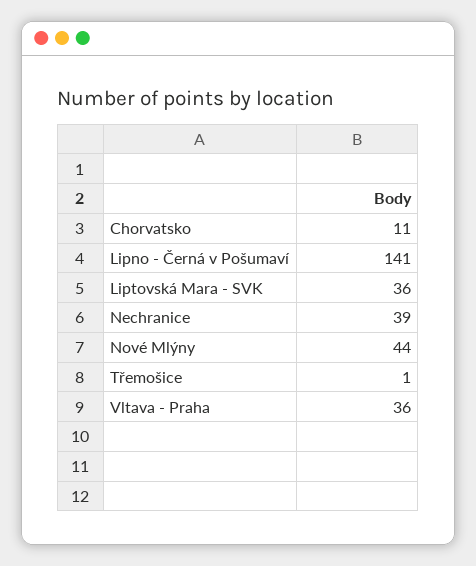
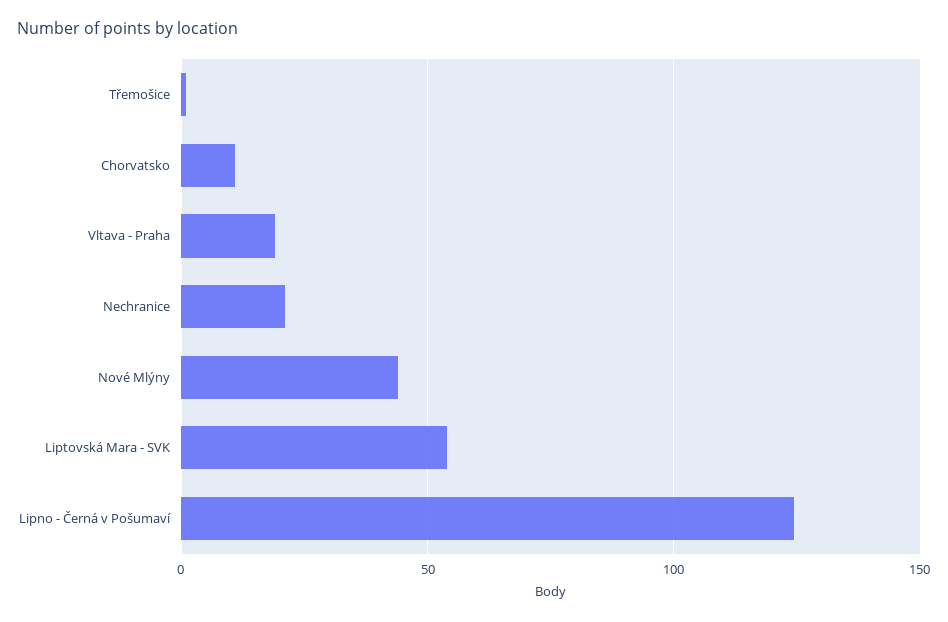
  {
    "Chorvatsko": 11,
-   "Lipno - Černá v Pošumaví": 141,
+   "Lipno - Černá v Pošumaví": 125,
-   "Liptovská Mara - SVK": 36,
+   "Liptovská Mara - SVK": 55,
-   "Nechranice": 39,
+   "Nechranice": 20,
    "Nové Mlýny": 44,
    "Třemošice": 1,
-   "Vltava - Praha": 36
+   "Vltava - Praha": 20
  }

